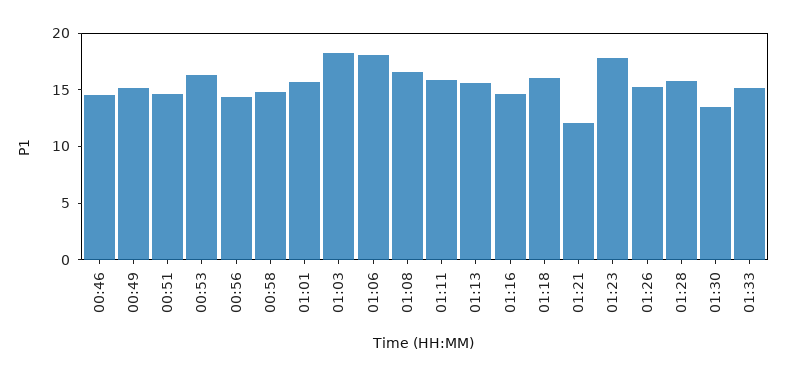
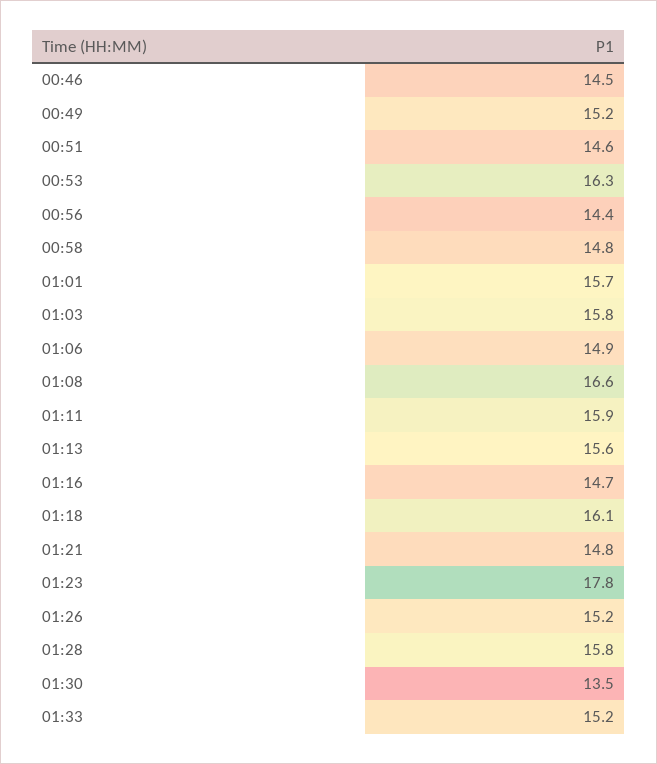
  {
    "00:46": 14.5,
    "00:49": 15.2,
    "00:51": 14.6,
    "00:53": 16.3,
    "00:56": 14.4,
    "00:58": 14.8,
    "01:01": 15.7,
-   "01:03": 18,
+   "01:03": 15.8,
-   "01:06": 18,
+   "01:06": 14.9,
    "01:08": 16.6,
    "01:11": 15.9,
    "01:13": 15.6,
    "01:16": 14.7,
    "01:18": 16.1,
-   "01:21": 12,
+   "01:21": 14.8,
    "01:23": 17.8,
    "01:26": 15.2,
    "01:28": 15.8,
    "01:30": 13.5,
    "01:33": 15.2
  }

